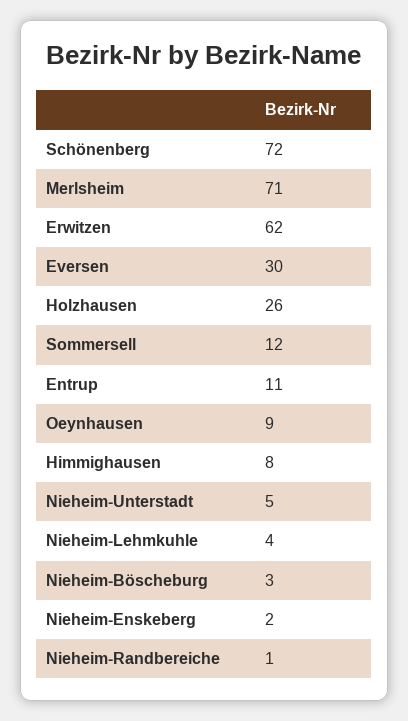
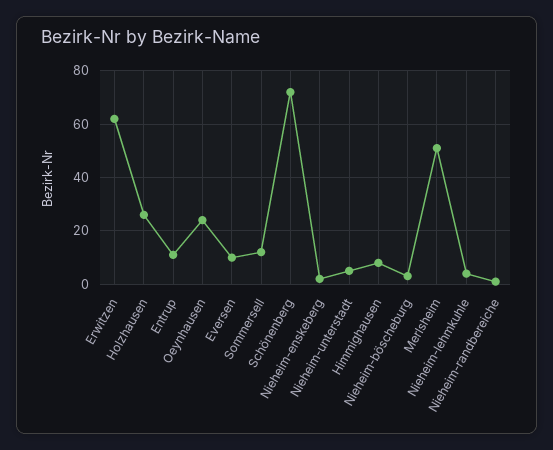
  {
    "Schönenberg": 72,
-   "Merlsheim": 71,
+   "Merlsheim": 50,
    "Erwitzen": 62,
-   "Eversen": 30,
+   "Eversen": 10,
    "Holzhausen": 26,
    "Sommersell": 12,
    "Entrup": 11,
-   "Oeynhausen": 9,
+   "Oeynhausen": 25,
    "Himmighausen": 8,
    "Nieheim-Unterstadt": 5,
    "Nieheim-Lehmkuhle": 4,
    "Nieheim-Böscheburg": 3,
    "Nieheim-Enskeberg": 2,
    "Nieheim-Randbereiche": 1
  }

